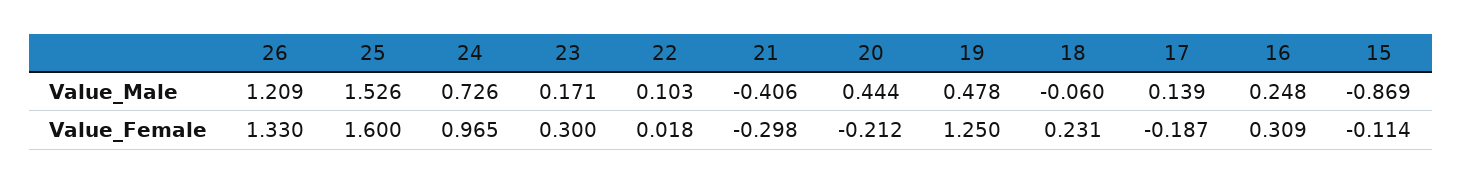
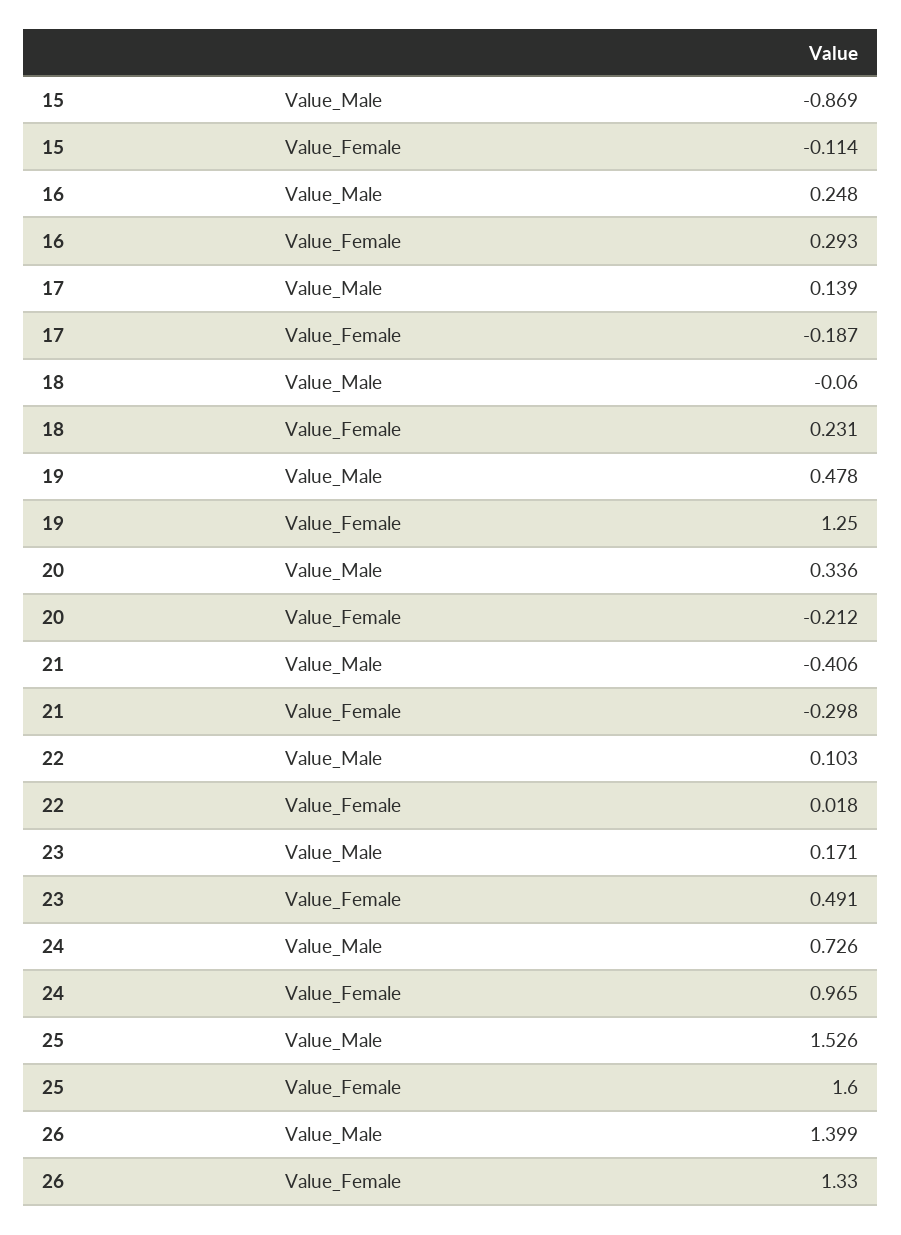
  {
    "26": {
-     "Value_Male": 1.209,
+     "Value_Male": 1.399,
      "Value_Female": 1.33
    },
    "25": {
      "Value_Male": 1.526,
      "Value_Female": 1.6
    },
    "24": {
      "Value_Male": 0.726,
      "Value_Female": 0.965
    },
    "23": {
      "Value_Male": 0.171,
-     "Value_Female": 0.3
+     "Value_Female": 0.491
    },
    "22": {
      "Value_Male": 0.103,
      "Value_Female": 0.018
    },
    "21": {
      "Value_Male": -0.406,
      "Value_Female": -0.298
    },
    "20": {
-     "Value_Male": 0.444,
+     "Value_Male": 0.336,
      "Value_Female": -0.212
    },
    "19": {
      "Value_Male": 0.478,
      "Value_Female": 1.25
    },
    "18": {
      "Value_Male": -0.06,
      "Value_Female": 0.231
    },
    "17": {
      "Value_Male": 0.139,
      "Value_Female": -0.187
    },
    "16": {
      "Value_Male": 0.248,
-     "Value_Female": 0.309
+     "Value_Female": 0.293
    },
    "15": {
      "Value_Male": -0.869,
      "Value_Female": -0.114
    }
  }

